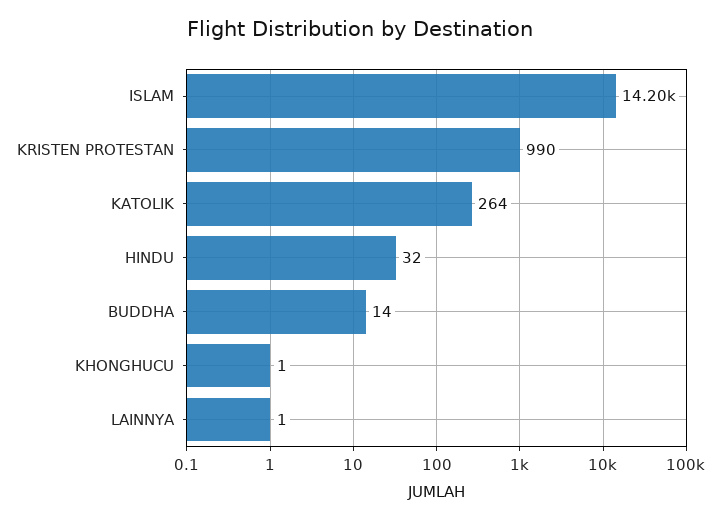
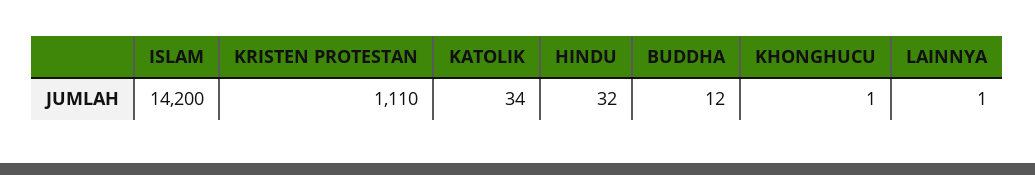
  {
    "ISLAM": 14200,
-   "KRISTEN PROTESTAN": 990,
+   "KRISTEN PROTESTAN": 1110,
-   "KATOLIK": 264,
+   "KATOLIK": 34,
    "HINDU": 32,
-   "BUDDHA": 14,
+   "BUDDHA": 12,
    "KHONGHUCU": 1,
    "LAINNYA": 1
  }

